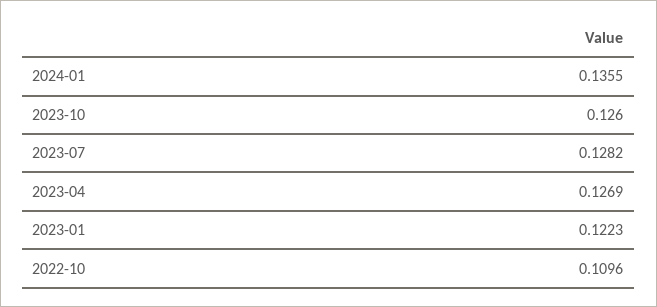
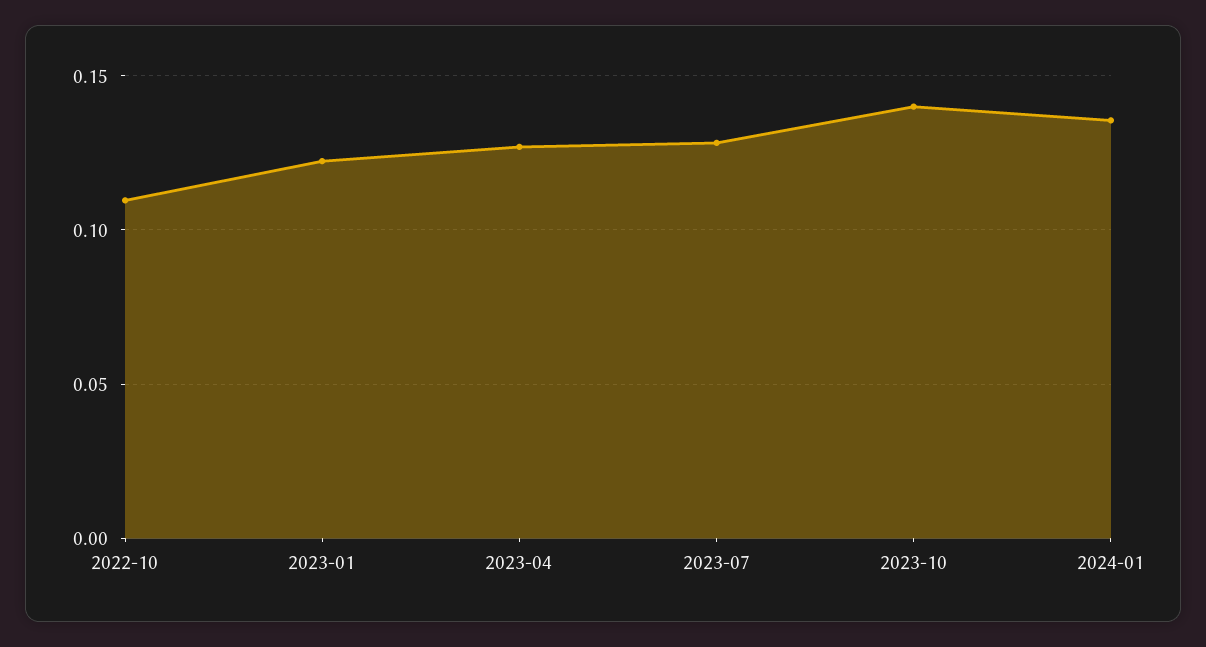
  {
    "2024-01": 0.1355,
-   "2023-10": 0.126,
+   "2023-10": 0.14,
    "2023-07": 0.1282,
    "2023-04": 0.1269,
    "2023-01": 0.1223,
    "2022-10": 0.1096
  }

